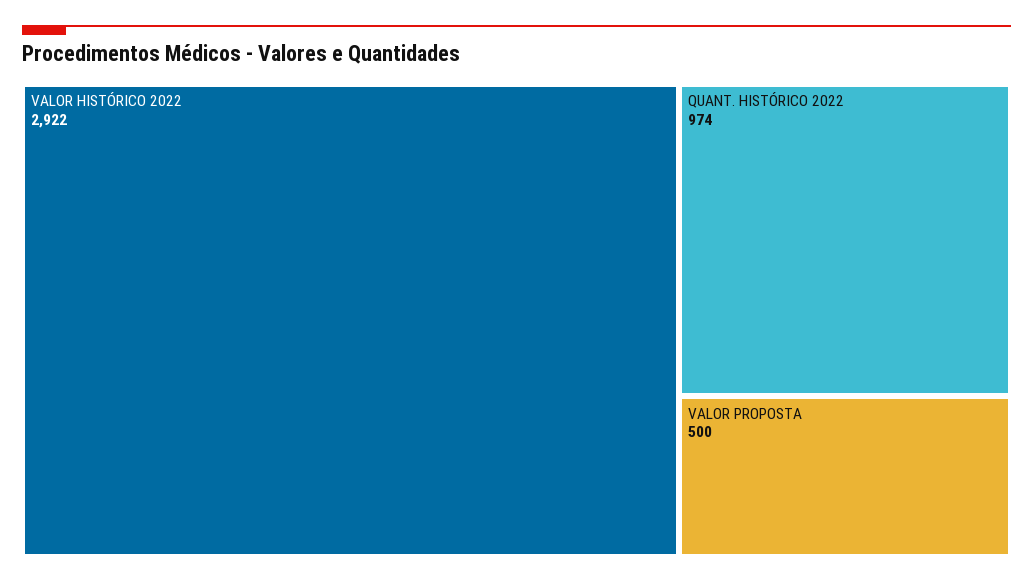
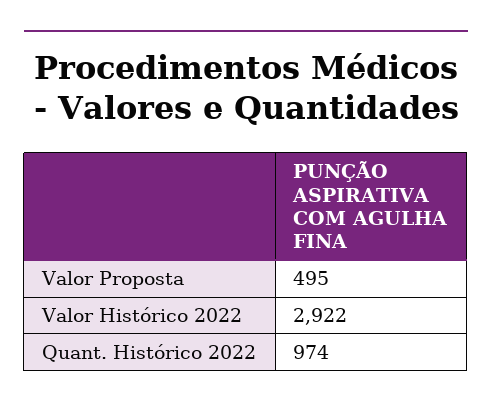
  {
    "VALOR HISTÓRICO 2022": 2922,
    "QUANT. HISTÓRICO 2022": 974,
-   "VALOR PROPOSTA": 500
+   "VALOR PROPOSTA": 495
  }

